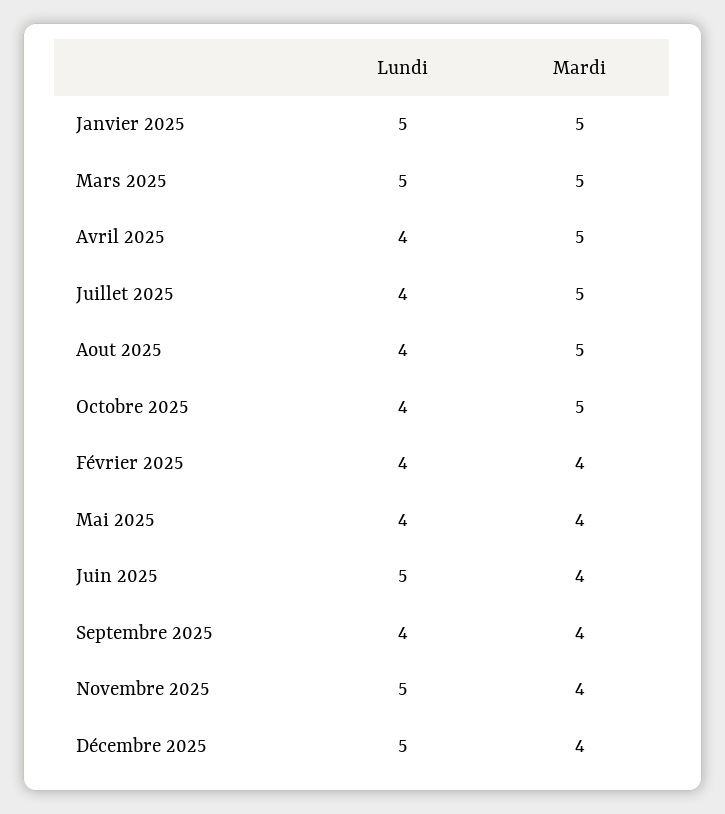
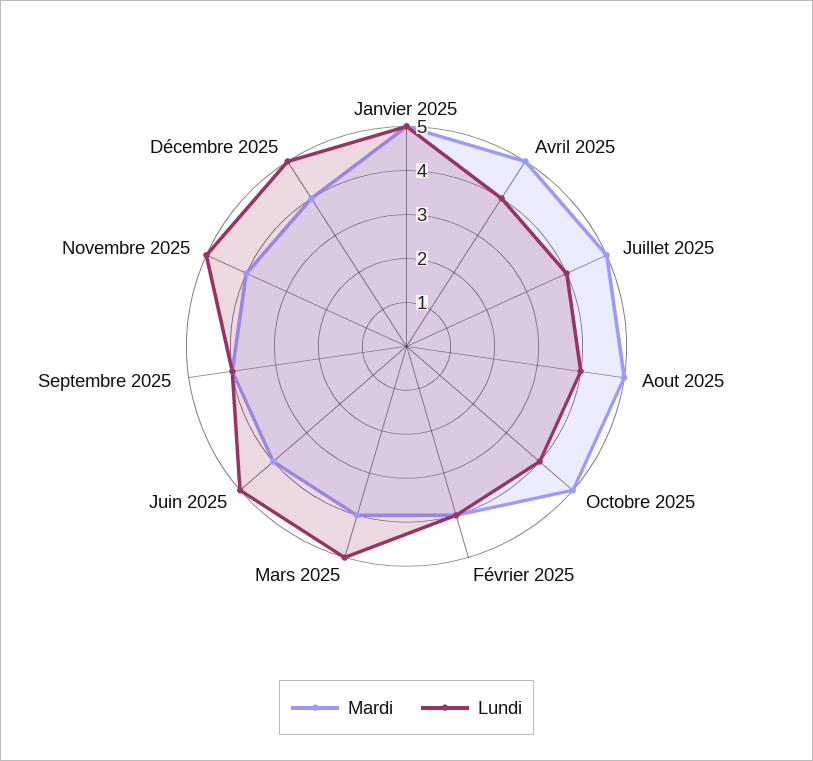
  {
    "Lundi": {
      "Janvier 2025": 5,
      "Mars 2025": 5,
      "Avril 2025": 4,
      "Juillet 2025": 4,
      "Aout 2025": 4,
      "Octobre 2025": 4,
      "Février 2025": 4,
-     "Mai 2025": 4,
      "Juin 2025": 5,
      "Septembre 2025": 4,
      "Novembre 2025": 5,
      "Décembre 2025": 5
    },
    "Mardi": {
      "Janvier 2025": 5,
-     "Mars 2025": 5,
+     "Mars 2025": 4,
      "Avril 2025": 5,
      "Juillet 2025": 5,
      "Aout 2025": 5,
      "Octobre 2025": 5,
      "Février 2025": 4,
-     "Mai 2025": 4,
      "Juin 2025": 4,
      "Septembre 2025": 4,
      "Novembre 2025": 4,
      "Décembre 2025": 4
    }
  }

